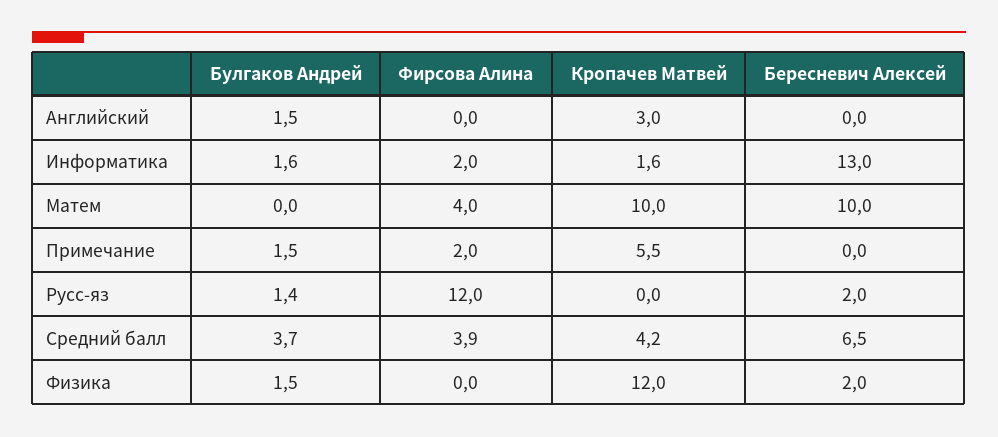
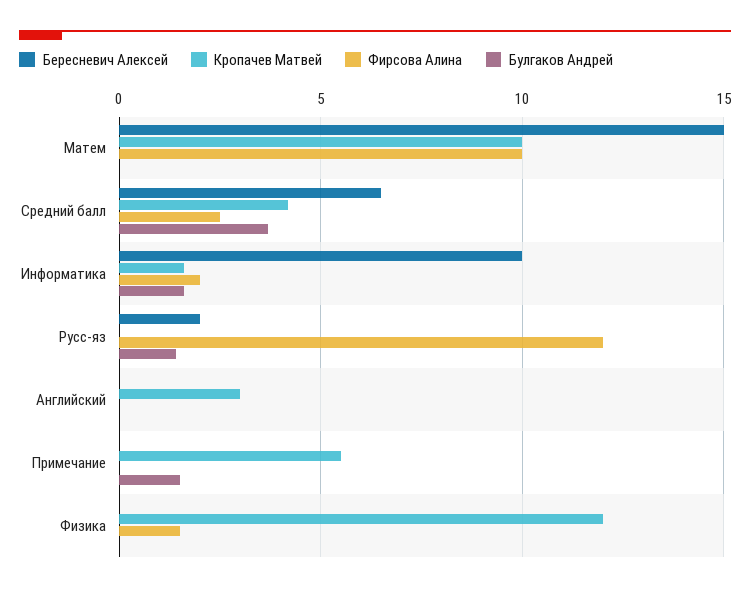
  {
    "Булгаков Андрей": {
-     "Английский": 1.5,
+     "Английский": 0,
      "Информатика": 1.6,
      "Матем": 0,
      "Примечание": 1.5,
      "Русс-яз": 1.4,
      "Средний балл": 3.7,
-     "Физика": 1.5
+     "Физика": 0
    },
    "Фирсова Алина": {
      "Английский": 0,
      "Информатика": 2,
-     "Матем": 4,
+     "Матем": 10,
-     "Примечание": 2,
+     "Примечание": 0,
      "Русс-яз": 12,
-     "Средний балл": 3.9,
+     "Средний балл": 2.5,
-     "Физика": 0
+     "Физика": 1.5
    },
    "Кропачев Матвей": {
      "Английский": 3,
      "Информатика": 1.6,
      "Матем": 10,
      "Примечание": 5.5,
      "Русс-яз": 0,
      "Средний балл": 4.2,
      "Физика": 12
    },
    "Бересневич Алексей": {
      "Английский": 0,
-     "Информатика": 13,
+     "Информатика": 10,
-     "Матем": 10,
+     "Матем": 15,
      "Примечание": 0,
      "Русс-яз": 2,
      "Средний балл": 6.5,
-     "Физика": 2
+     "Физика": 0
    }
  }

